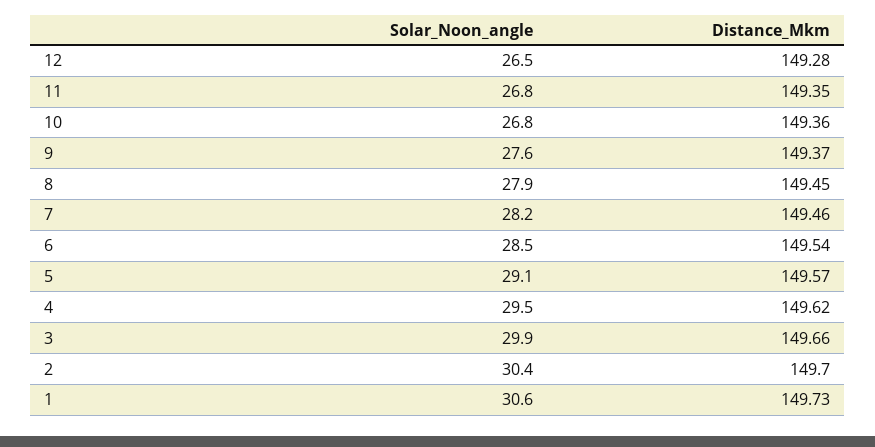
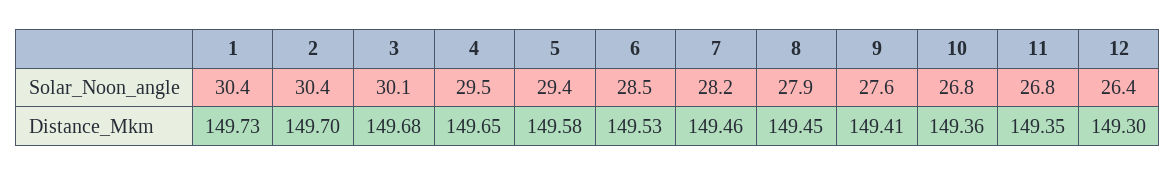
  {
    "Solar_Noon_angle": {
-     "12": 26.5,
+     "12": 26.4,
      "11": 26.8,
      "10": 26.8,
      "9": 27.6,
      "8": 27.9,
      "7": 28.2,
      "6": 28.5,
-     "5": 29.1,
+     "5": 29.4,
      "4": 29.5,
-     "3": 29.9,
+     "3": 30.1,
      "2": 30.4,
-     "1": 30.6
+     "1": 30.4
    },
    "Distance_Mkm": {
-     "12": 149.28,
+     "12": 149.3,
      "11": 149.35,
      "10": 149.36,
-     "9": 149.37,
+     "9": 149.41,
      "8": 149.45,
      "7": 149.46,
-     "6": 149.54,
+     "6": 149.53,
-     "5": 149.57,
+     "5": 149.58,
-     "4": 149.62,
+     "4": 149.65,
-     "3": 149.66,
+     "3": 149.68,
      "2": 149.7,
      "1": 149.73
    }
  }

